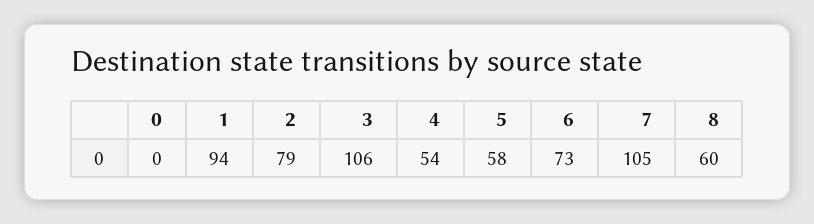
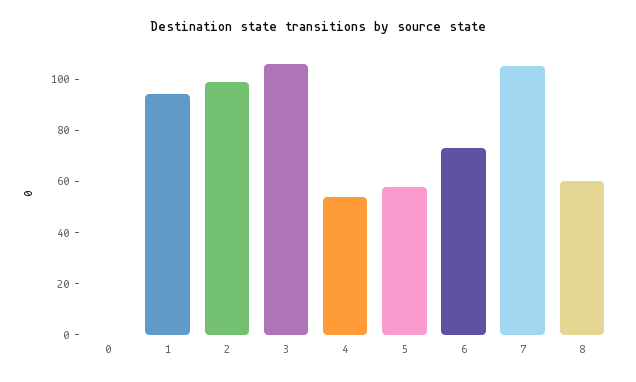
  {
    "0": 0,
    "1": 94,
-   "2": 79,
+   "2": 100,
    "3": 106,
    "4": 54,
    "5": 58,
    "6": 73,
    "7": 105,
    "8": 60
  }

